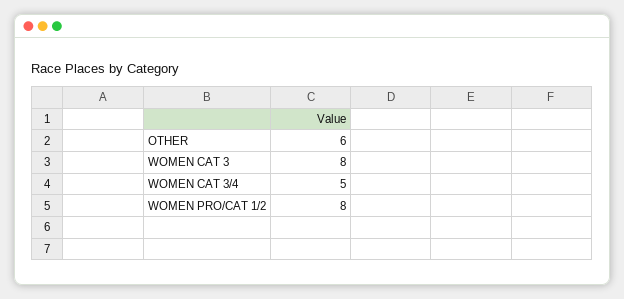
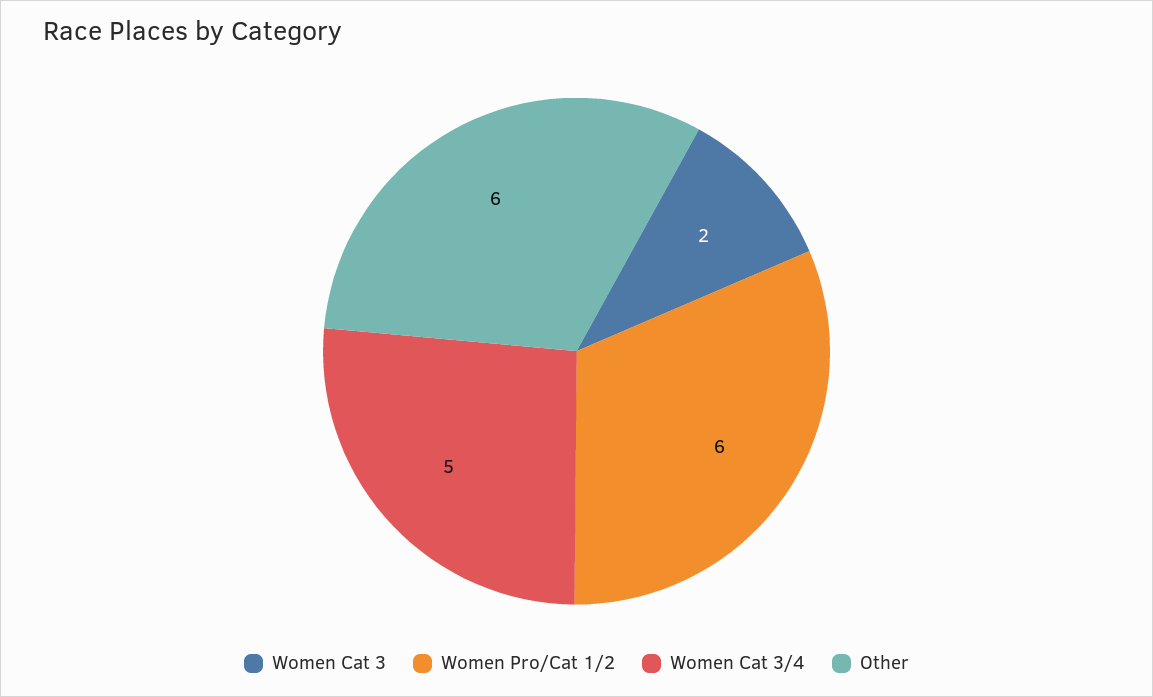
  {
    "OTHER": 6,
-   "WOMEN CAT 3": 8,
+   "WOMEN CAT 3": 2,
    "WOMEN CAT 3/4": 5,
-   "WOMEN PRO/CAT 1/2": 8
+   "WOMEN PRO/CAT 1/2": 6
  }

